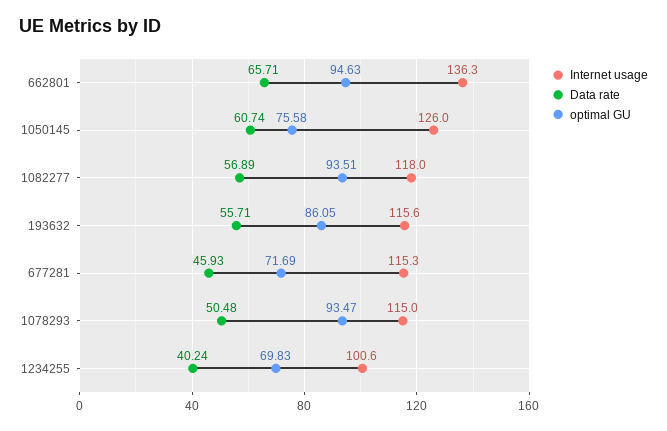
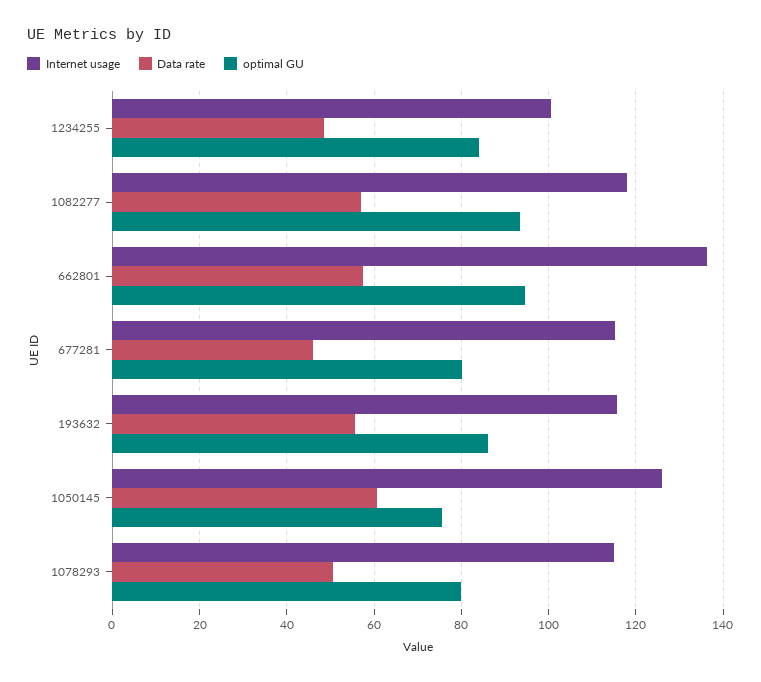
  {
    "Internet usage": {
      "662801": 136.3,
      "1050145": 126,
      "1082277": 118,
      "193632": 115.6,
      "677281": 115.3,
      "1078293": 115,
      "1234255": 100.6
    },
    "Data rate": {
-     "662801": 65.71,
+     "662801": 58,
      "1050145": 60.74,
      "1082277": 56.89,
      "193632": 55.71,
      "677281": 45.93,
      "1078293": 50.48,
-     "1234255": 40.24
+     "1234255": 48
    },
    "optimal GU": {
      "662801": 94.63,
      "1050145": 75.58,
      "1082277": 93.51,
      "193632": 86.05,
-     "677281": 71.69,
+     "677281": 80,
-     "1078293": 93.47,
+     "1078293": 80,
-     "1234255": 69.83
+     "1234255": 84
    }
  }

